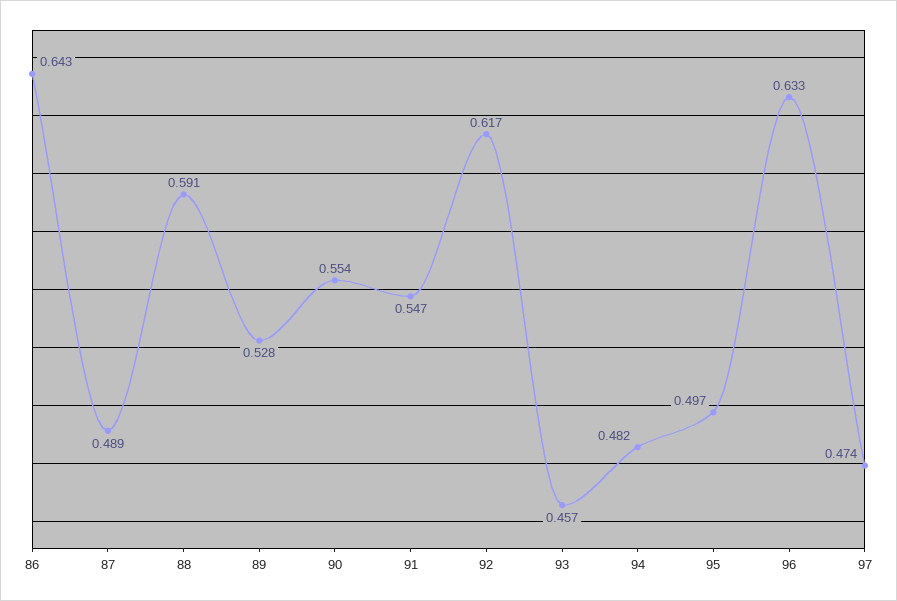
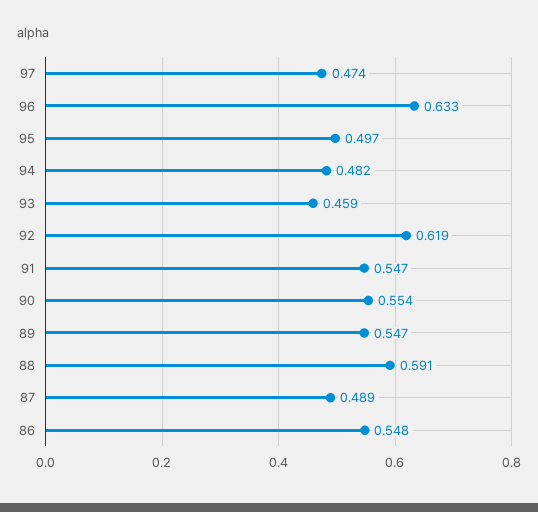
  {
-   "86": 0.643,
+   "86": 0.548,
    "87": 0.489,
    "88": 0.591,
-   "89": 0.528,
+   "89": 0.547,
    "90": 0.554,
    "91": 0.547,
-   "92": 0.617,
+   "92": 0.619,
-   "93": 0.457,
+   "93": 0.459,
    "94": 0.482,
    "95": 0.497,
    "96": 0.633,
    "97": 0.474
  }

